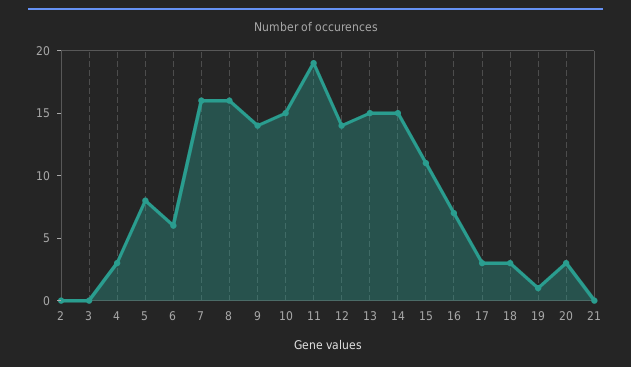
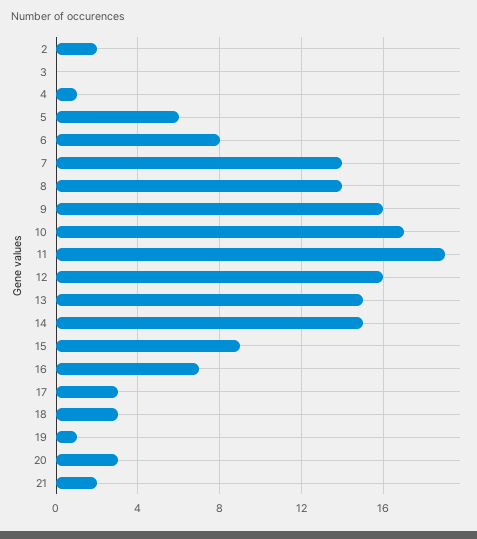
  {
-   "2": 0,
+   "2": 2,
    "3": 0,
-   "4": 3,
+   "4": 1,
-   "5": 8,
+   "5": 6,
-   "6": 6,
+   "6": 8,
-   "7": 16,
+   "7": 14,
-   "8": 16,
+   "8": 14,
-   "9": 14,
+   "9": 16,
-   "10": 15,
+   "10": 17,
    "11": 19,
-   "12": 14,
+   "12": 16,
    "13": 15,
    "14": 15,
-   "15": 11,
+   "15": 9,
    "16": 7,
    "17": 3,
    "18": 3,
    "19": 1,
    "20": 3,
-   "21": 0
+   "21": 2
  }

